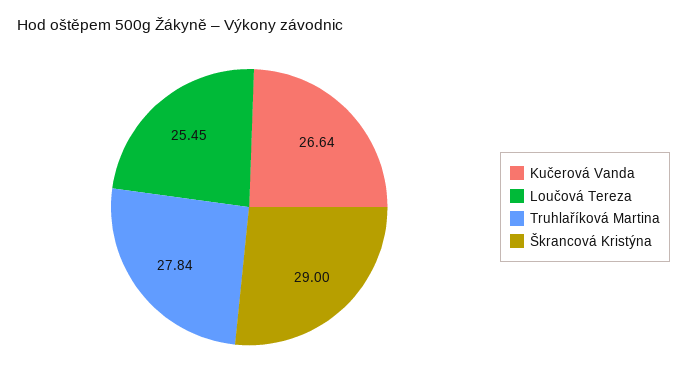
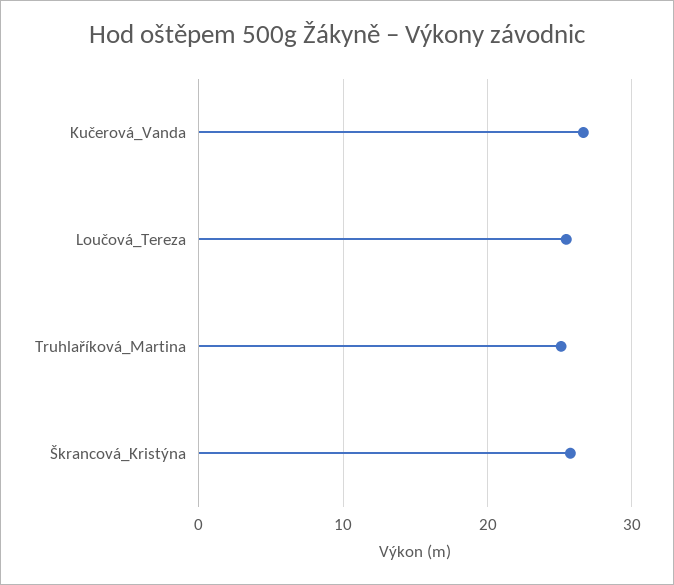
  {
    "Kučerová Vanda": 26.64,
    "Loučová Tereza": 25.45,
-   "Truhlaříková Martina": 27.84,
+   "Truhlaříková Martina": 25,
-   "Škrancová Kristýna": 29
+   "Škrancová Kristýna": 26
  }

